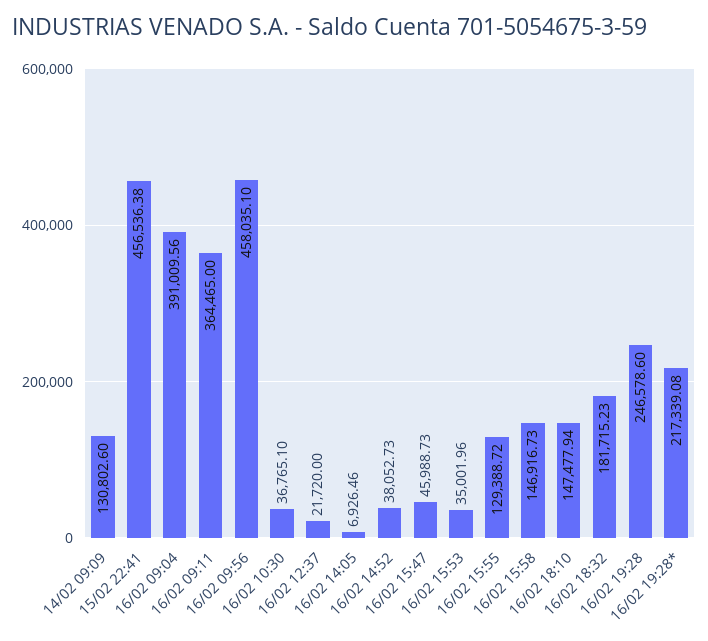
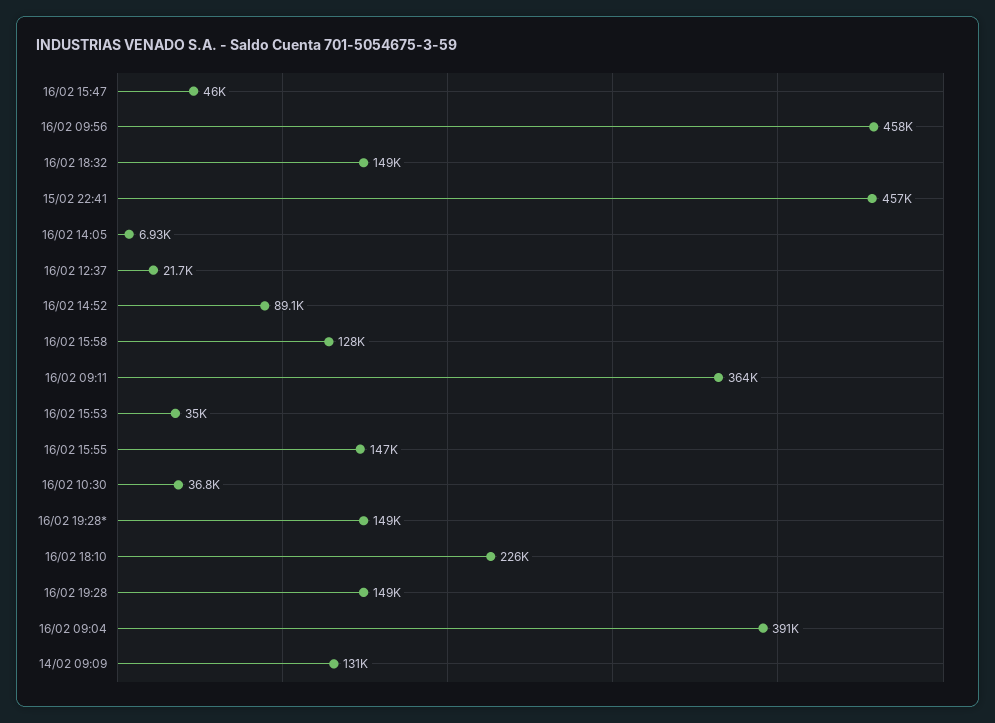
  {
    "14/02 09:09": 130802.6,
    "15/02 22:41": 456536.38,
    "16/02 09:04": 391009.56,
    "16/02 09:11": 364465,
    "16/02 09:56": 458035.1,
    "16/02 10:30": 36765.1,
    "16/02 12:37": 21720,
    "16/02 14:05": 6926.46,
-   "16/02 14:52": 38052.73,
+   "16/02 14:52": 89100,
    "16/02 15:47": 45988.73,
    "16/02 15:53": 35001.96,
-   "16/02 15:55": 129388.72,
+   "16/02 15:55": 147000,
-   "16/02 15:58": 146916.73,
+   "16/02 15:58": 128000,
-   "16/02 18:10": 147477.94,
+   "16/02 18:10": 226000,
-   "16/02 18:32": 181715.23,
+   "16/02 18:32": 149000,
-   "16/02 19:28": 246578.6,
+   "16/02 19:28": 149000,
-   "16/02 19:28*": 217339.08
+   "16/02 19:28*": 149000
  }

